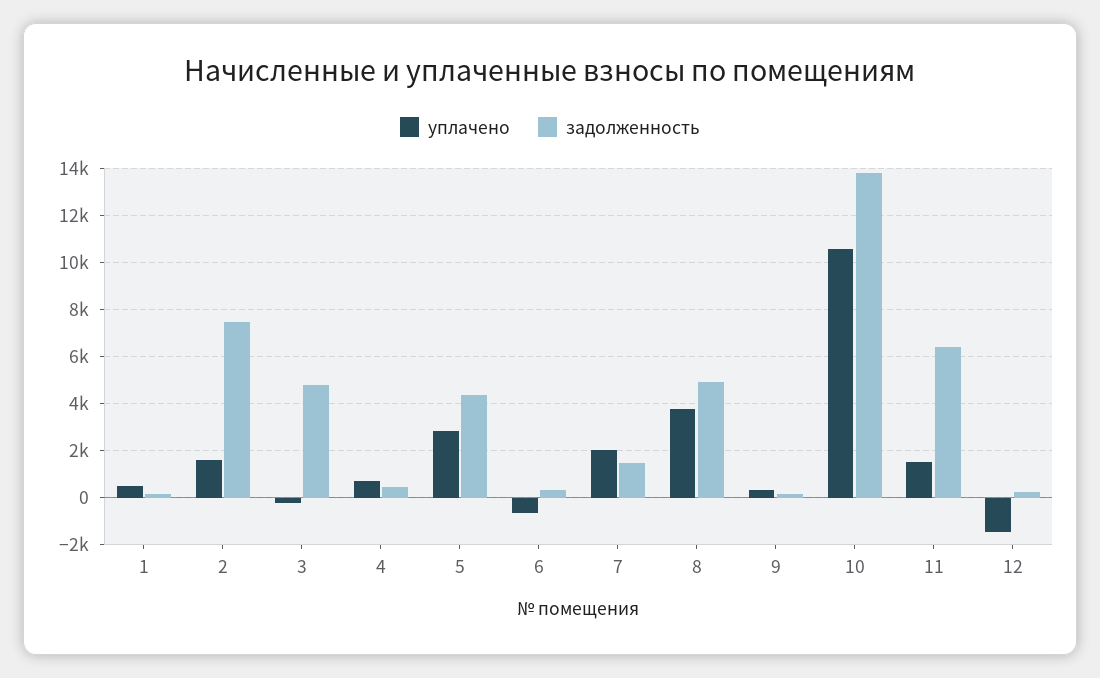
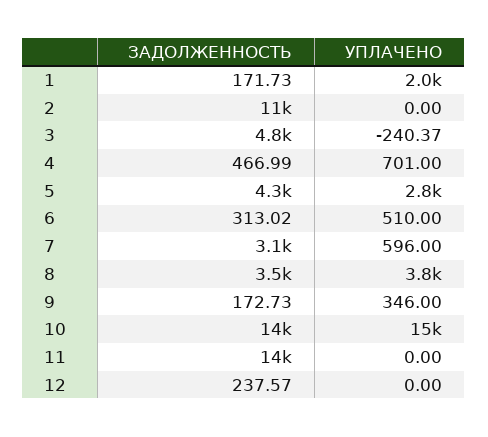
  {
    "уплачено": {
-     "1": 500,
+     "1": 2000,
-     "2": 1500,
+     "2": 0,
      "3": -240.37,
      "4": 701,
      "5": 2800,
-     "6": -500,
+     "6": 510,
-     "7": 2000,
+     "7": 596,
      "8": 3800,
      "9": 346,
-     "10": 10500,
+     "10": 15000,
-     "11": 1500,
+     "11": 0,
-     "12": -1500
+     "12": 0
    },
    "задолженность": {
      "1": 171.73,
-     "2": 7500,
+     "2": 11000,
      "3": 4800,
      "4": 466.99,
      "5": 4300,
      "6": 313.02,
-     "7": 1500,
+     "7": 3100,
-     "8": 5000,
+     "8": 3500,
      "9": 172.73,
      "10": 14000,
-     "11": 6500,
+     "11": 14000,
      "12": 237.57
    }
  }

